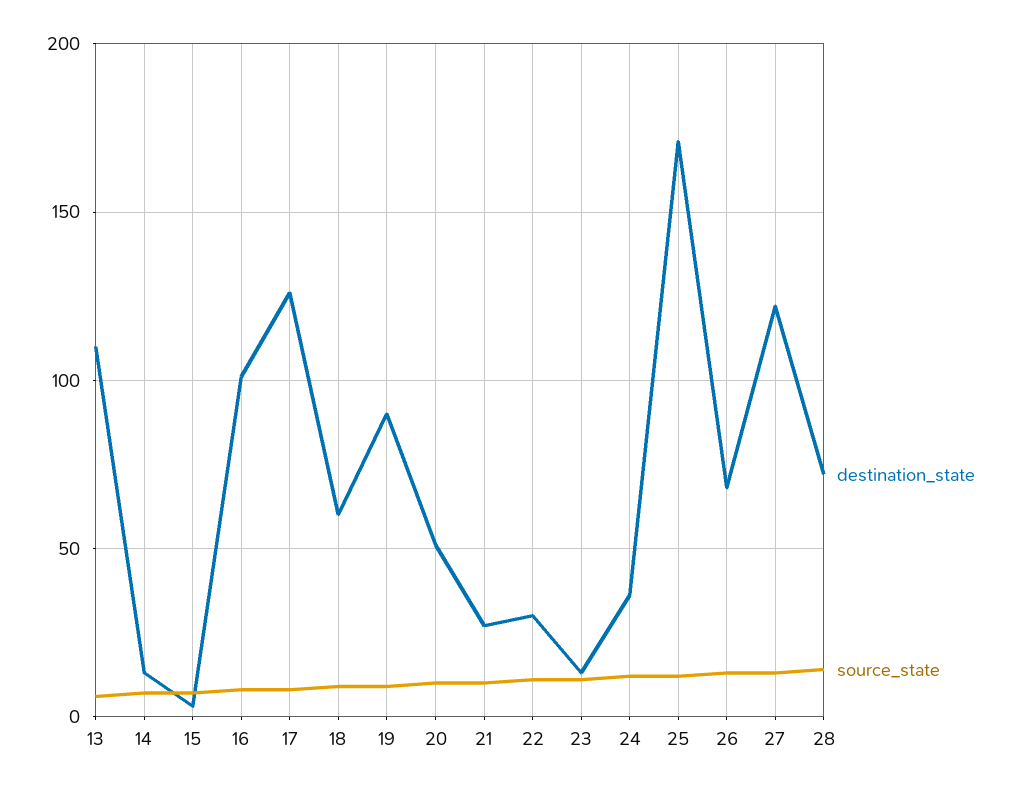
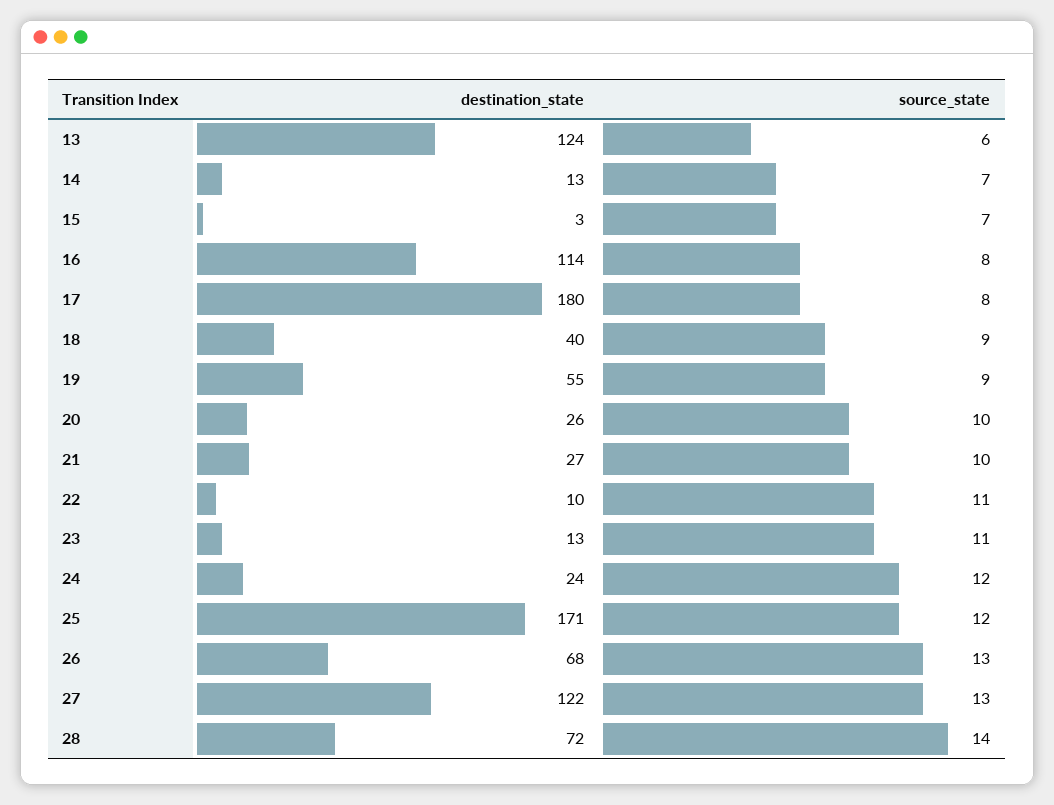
  {
    "destination_state": {
-     "13": 110,
+     "13": 124,
      "14": 13,
      "15": 3,
-     "16": 100,
+     "16": 114,
-     "17": 125,
+     "17": 180,
-     "18": 60,
+     "18": 40,
-     "19": 90,
+     "19": 55,
-     "20": 50,
+     "20": 26,
      "21": 27,
-     "22": 30,
+     "22": 10,
      "23": 13,
-     "24": 35,
+     "24": 24,
      "25": 171,
      "26": 68,
      "27": 122,
      "28": 72
    },
    "source_state": {
      "13": 6,
      "14": 7,
      "15": 7,
      "16": 8,
      "17": 8,
      "18": 9,
      "19": 9,
      "20": 10,
      "21": 10,
      "22": 11,
      "23": 11,
      "24": 12,
      "25": 12,
      "26": 13,
      "27": 13,
      "28": 14
    }
  }

